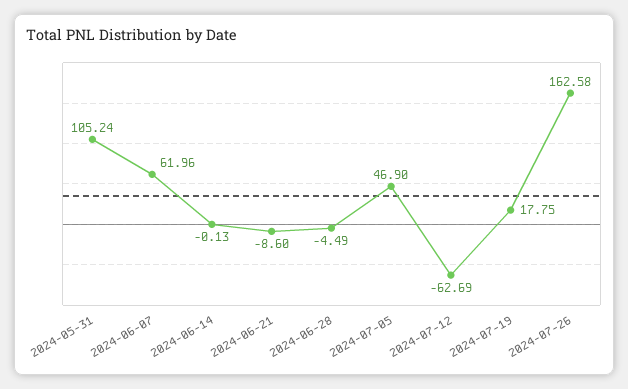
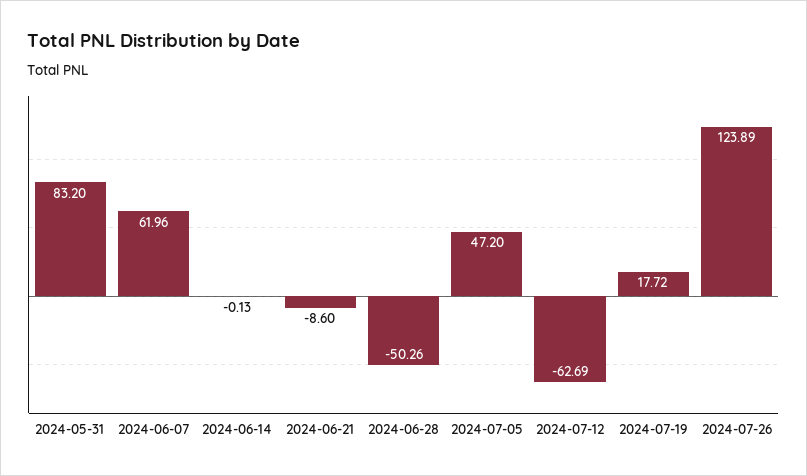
  {
-   "2024-05-31": 105.24,
+   "2024-05-31": 83.2,
    "2024-06-07": 61.96,
    "2024-06-14": -0.13,
    "2024-06-21": -8.6,
-   "2024-06-28": -4.49,
+   "2024-06-28": -50.26,
-   "2024-07-05": 46.9,
+   "2024-07-05": 47.2,
    "2024-07-12": -62.69,
-   "2024-07-19": 17.75,
+   "2024-07-19": 17.72,
-   "2024-07-26": 162.58
+   "2024-07-26": 123.89
  }

